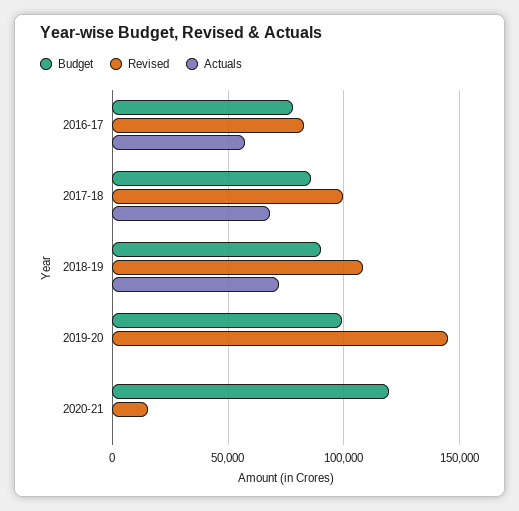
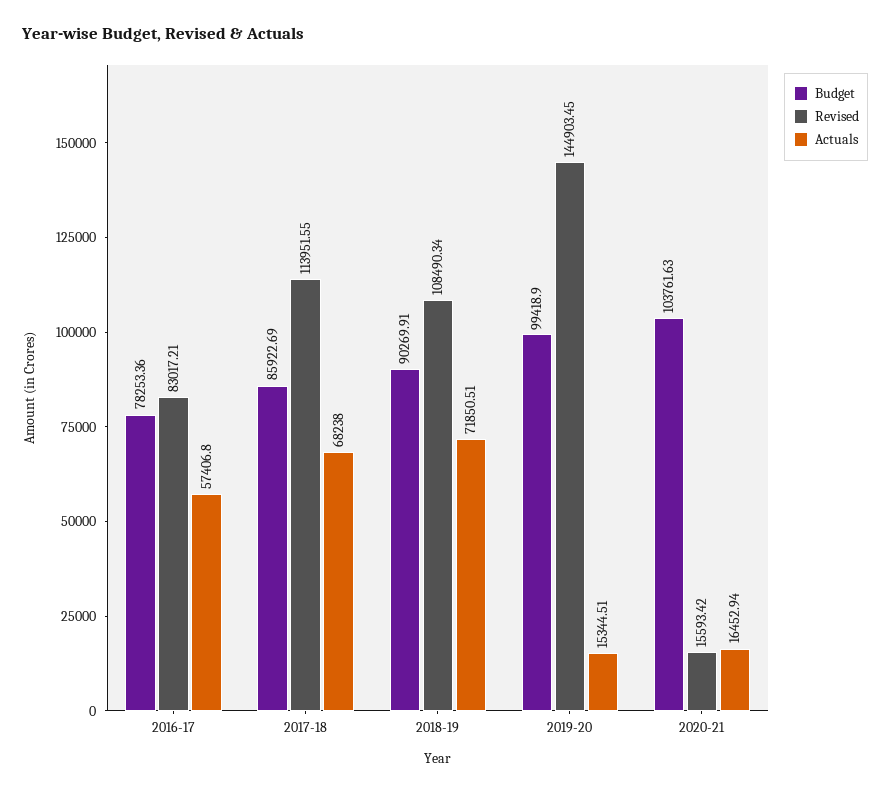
  {
    "Budget": {
      "2016-17": 78253.36,
      "2017-18": 85922.69,
      "2018-19": 90269.91,
      "2019-20": 99418.9,
-     "2020-21": 120000
+     "2020-21": 103761.63
    },
    "Revised": {
      "2016-17": 83017.21,
-     "2017-18": 100000,
+     "2017-18": 113951.55,
      "2018-19": 108490.34,
      "2019-20": 144903.45,
      "2020-21": 15593.42
    },
    "Actuals": {
      "2016-17": 57406.8,
      "2017-18": 68238,
      "2018-19": 71850.51,
-     "2019-20": 0,
+     "2019-20": 15344.51,
-     "2020-21": 0
+     "2020-21": 16452.94
    }
  }

